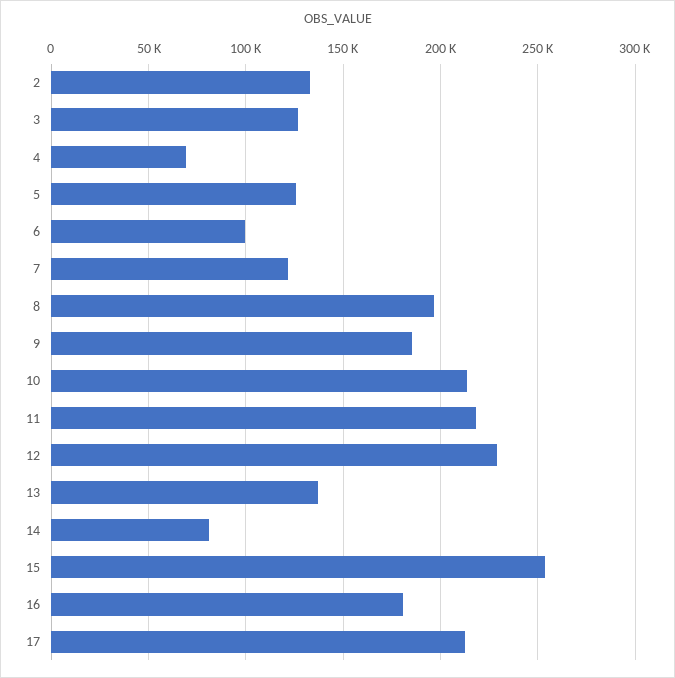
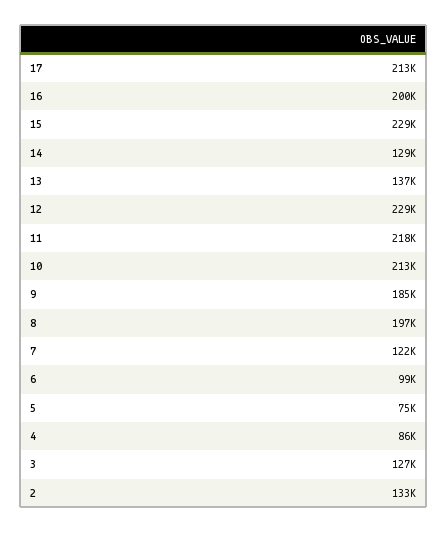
  {
    "2": 133000,
    "3": 127000,
-   "4": 70000,
+   "4": 86000,
-   "5": 125000,
+   "5": 75000,
    "6": 99000,
    "7": 122000,
    "8": 197000,
    "9": 185000,
    "10": 213000,
    "11": 218000,
    "12": 229000,
    "13": 137000,
-   "14": 80000,
+   "14": 129000,
-   "15": 255000,
+   "15": 229000,
-   "16": 180000,
+   "16": 200000,
    "17": 213000
  }

